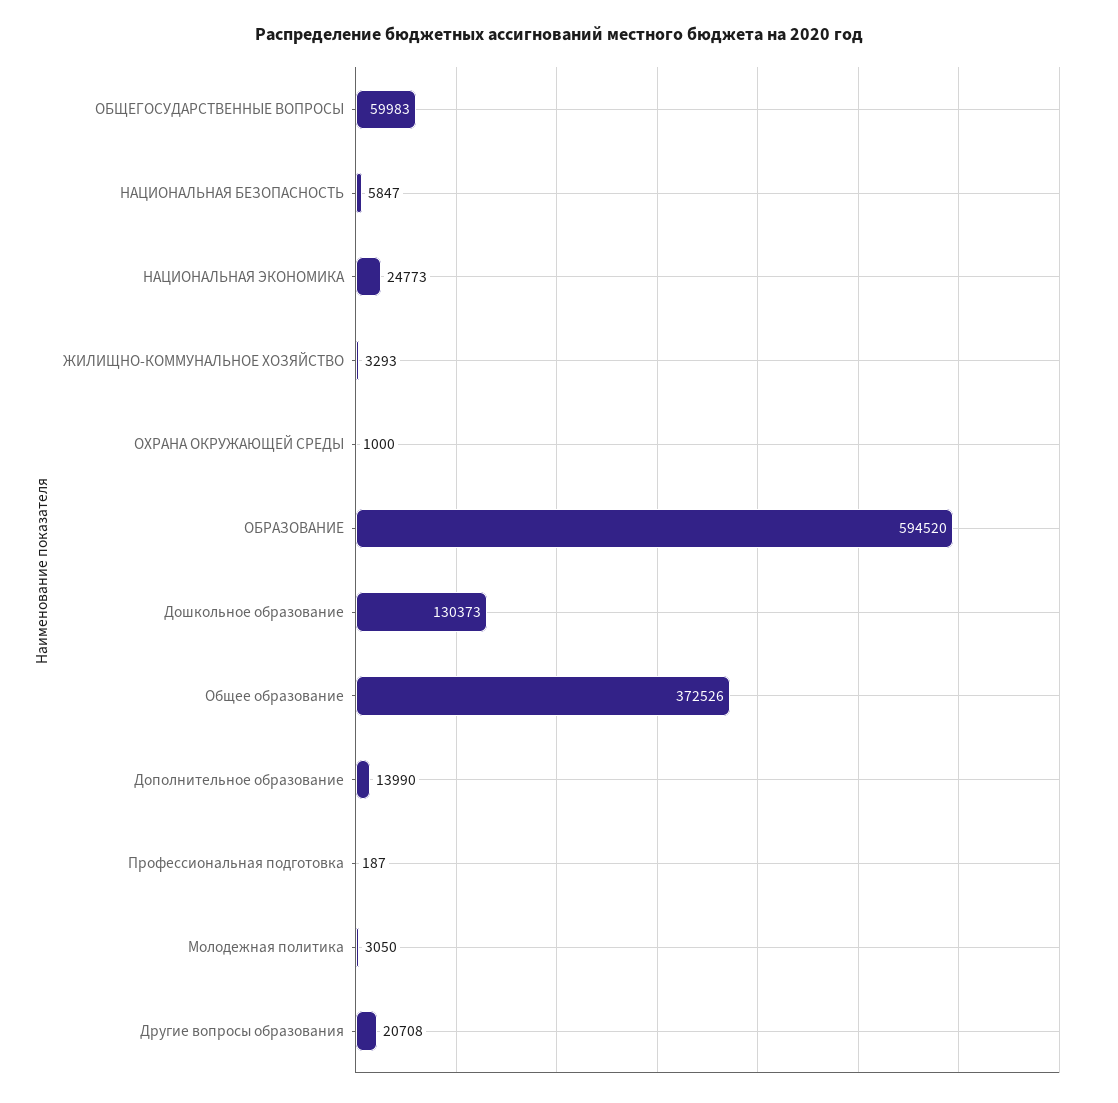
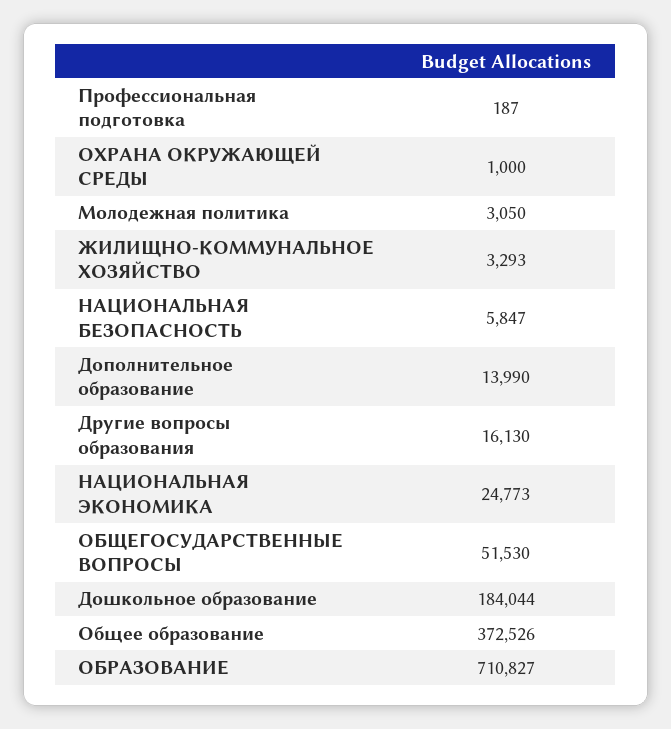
  {
-   "ОБЩЕГОСУДАРСТВЕННЫЕ ВОПРОСЫ": 59983,
+   "ОБЩЕГОСУДАРСТВЕННЫЕ ВОПРОСЫ": 51530,
    "НАЦИОНАЛЬНАЯ БЕЗОПАСНОСТЬ": 5847,
    "НАЦИОНАЛЬНАЯ ЭКОНОМИКА": 24773,
    "ЖИЛИЩНО-КОММУНАЛЬНОЕ ХОЗЯЙСТВО": 3293,
    "ОХРАНА ОКРУЖАЮЩЕЙ СРЕДЫ": 1000,
-   "ОБРАЗОВАНИЕ": 594520,
+   "ОБРАЗОВАНИЕ": 710827,
-   "Дошкольное образование": 130373,
+   "Дошкольное образование": 184044,
    "Общее образование": 372526,
    "Дополнительное образование": 13990,
    "Профессиональная подготовка": 187,
    "Молодежная политика": 3050,
-   "Другие вопросы образования": 20708
+   "Другие вопросы образования": 16130
  }

